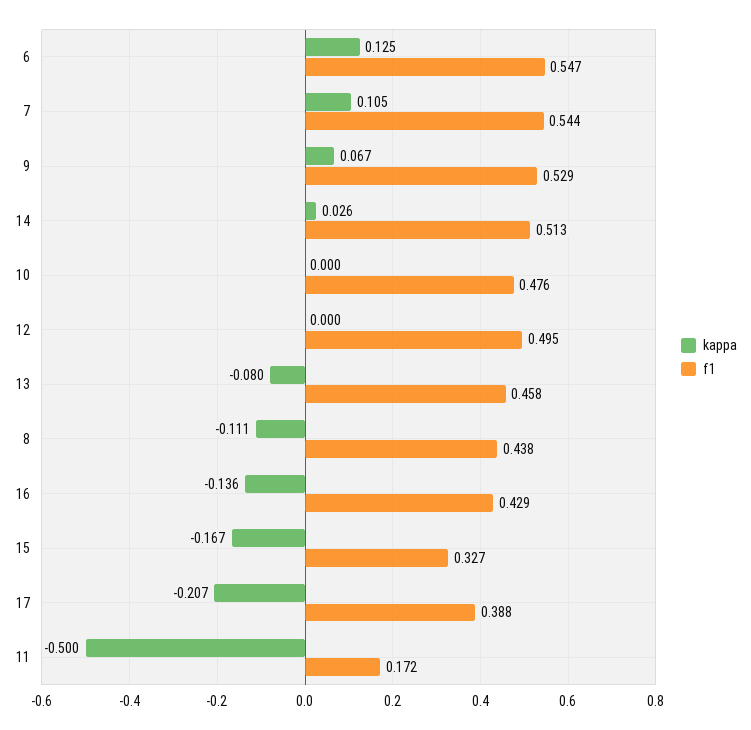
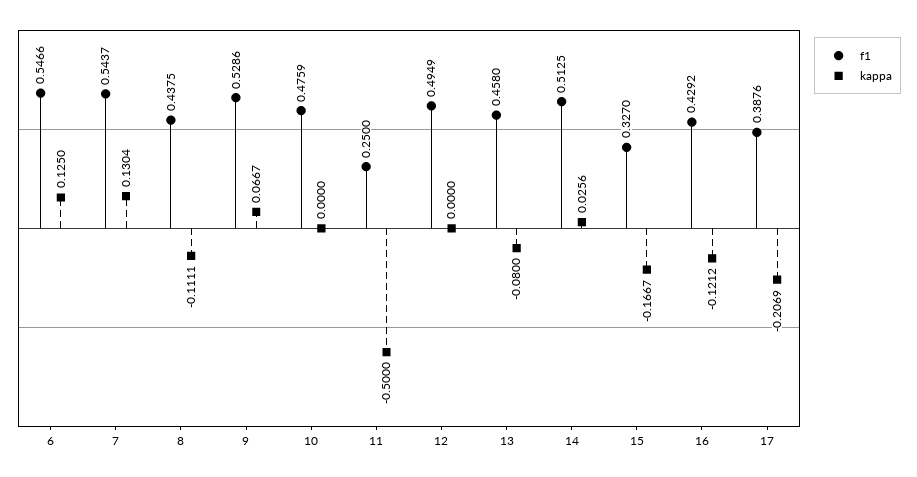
  {
    "kappa": {
      "6": 0.125,
-     "7": 0.105,
+     "7": 0.1304,
      "9": 0.0667,
      "14": 0.0256,
      "10": 0,
      "12": 0,
      "13": -0.08,
      "8": -0.1111,
-     "16": -0.136,
+     "16": -0.1212,
      "15": -0.1667,
      "17": -0.2069,
      "11": -0.5
    },
    "f1": {
      "6": 0.5466,
      "7": 0.5437,
      "9": 0.5286,
      "14": 0.5125,
      "10": 0.4759,
      "12": 0.4949,
      "13": 0.458,
      "8": 0.4375,
      "16": 0.4292,
      "15": 0.327,
      "17": 0.3876,
-     "11": 0.172
+     "11": 0.25
    }
  }

